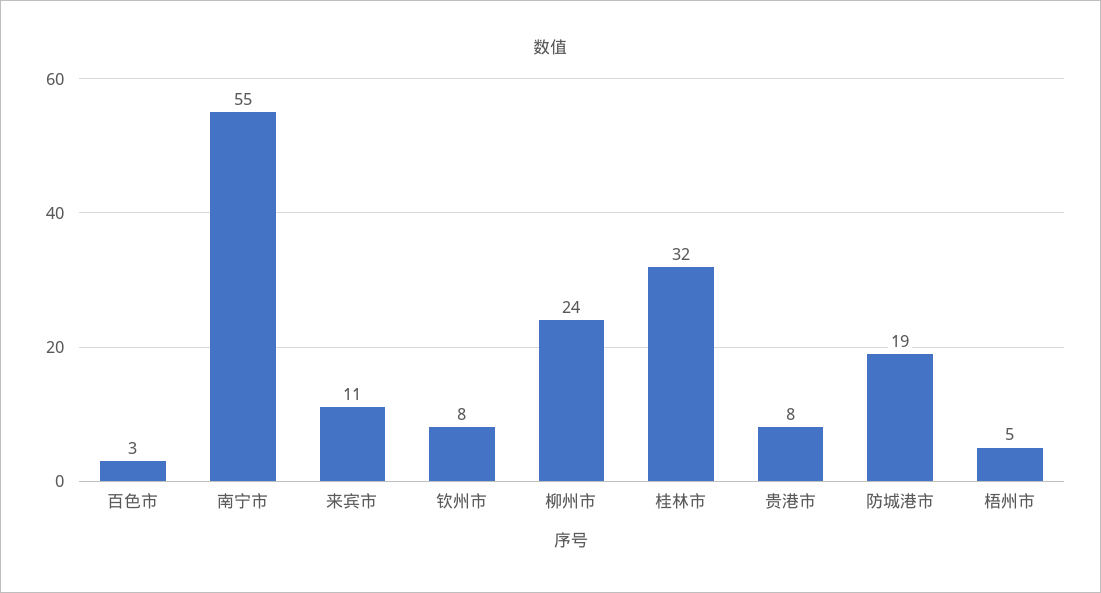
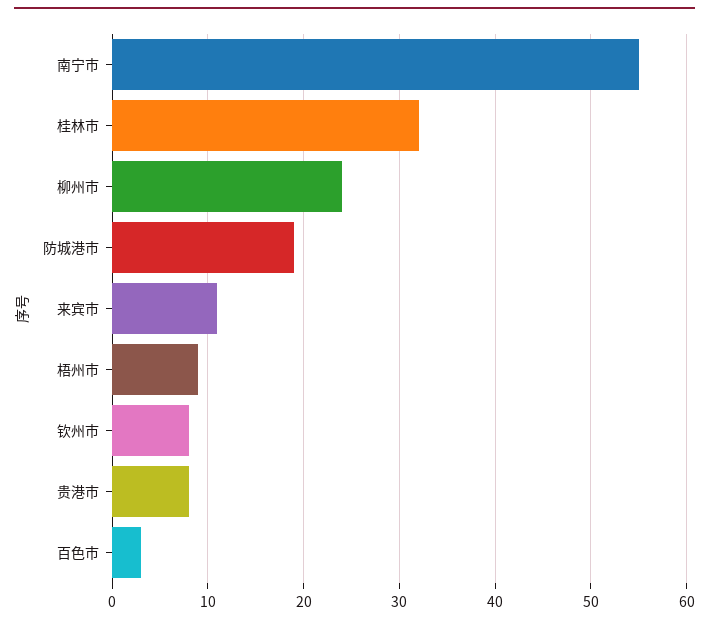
  {
    "百色市": 3,
    "南宁市": 55,
    "来宾市": 11,
    "钦州市": 8,
    "柳州市": 24,
    "桂林市": 32,
    "贵港市": 8,
    "防城港市": 19,
-   "梧州市": 5
+   "梧州市": 9
  }

